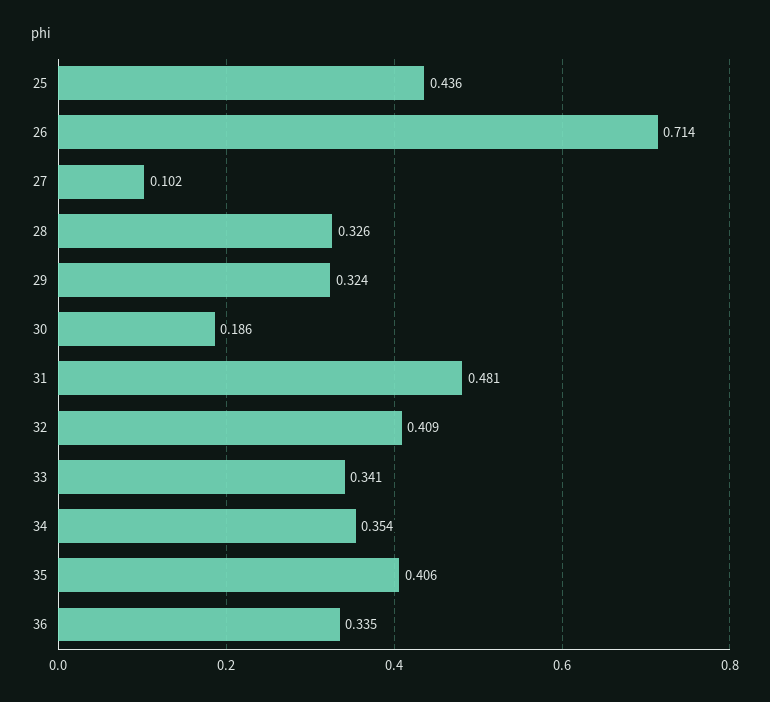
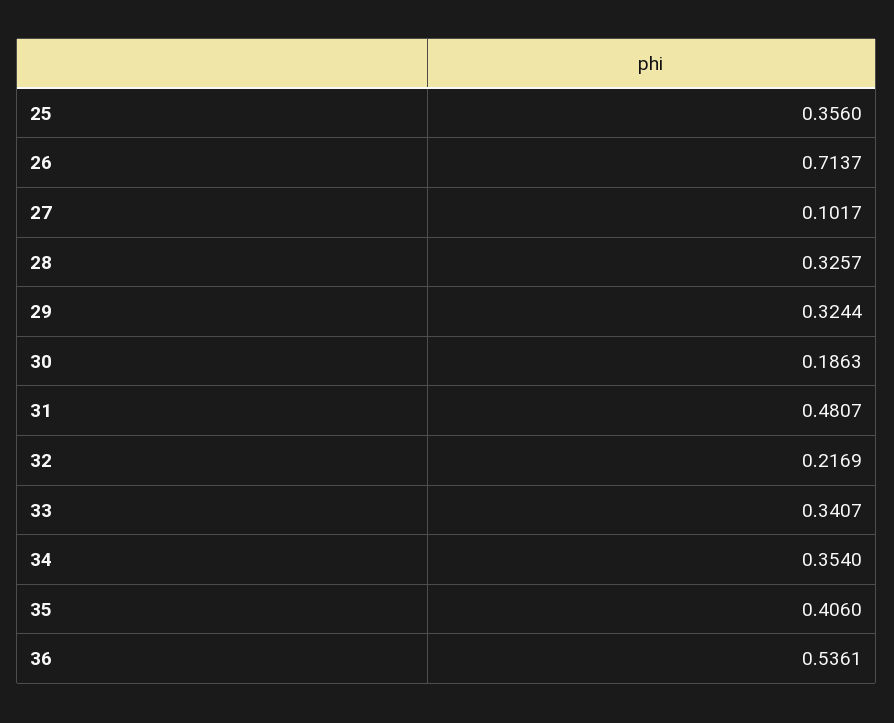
  {
-   "25": 0.436,
+   "25": 0.356,
    "26": 0.7137,
    "27": 0.1017,
    "28": 0.3257,
    "29": 0.3244,
    "30": 0.1863,
    "31": 0.4807,
-   "32": 0.409,
+   "32": 0.2169,
    "33": 0.3407,
    "34": 0.354,
    "35": 0.406,
-   "36": 0.335
+   "36": 0.5361
  }

